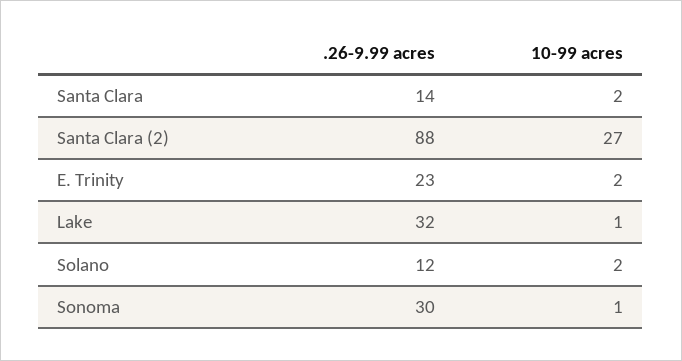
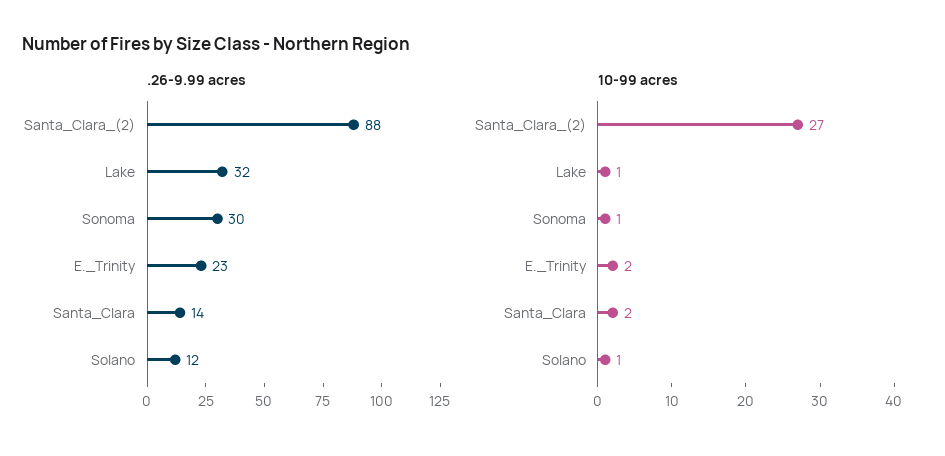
  {
    ".26-9.99 acres": {
      "Santa Clara": 14,
      "Santa Clara (2)": 88,
      "E. Trinity": 23,
      "Lake": 32,
      "Solano": 12,
      "Sonoma": 30
    },
    "10-99 acres": {
      "Santa Clara": 2,
      "Santa Clara (2)": 27,
      "E. Trinity": 2,
      "Lake": 1,
-     "Solano": 2,
+     "Solano": 1,
      "Sonoma": 1
    }
  }

